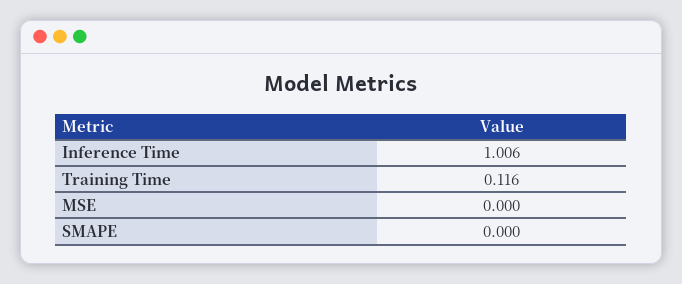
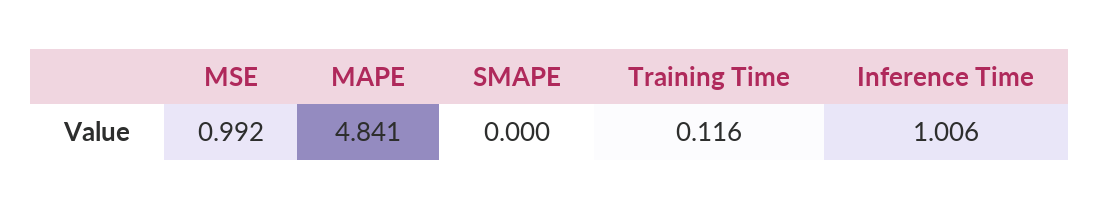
  {
    "Inference Time": 1.006,
    "Training Time": 0.116,
-   "MSE": 0,
+   "MSE": 0.992,
-   "SMAPE": 0
+   "SMAPE": 0,
+   "MAPE": 4.841
  }

